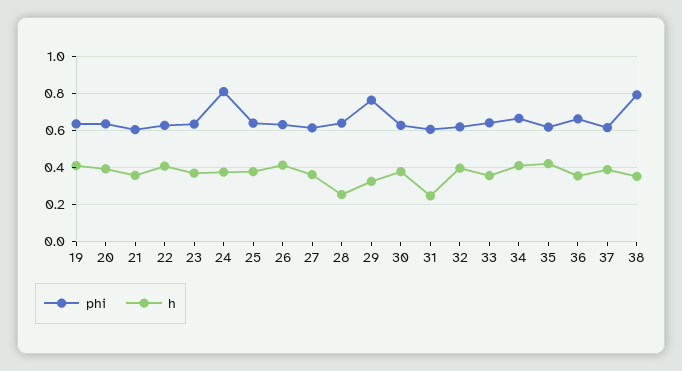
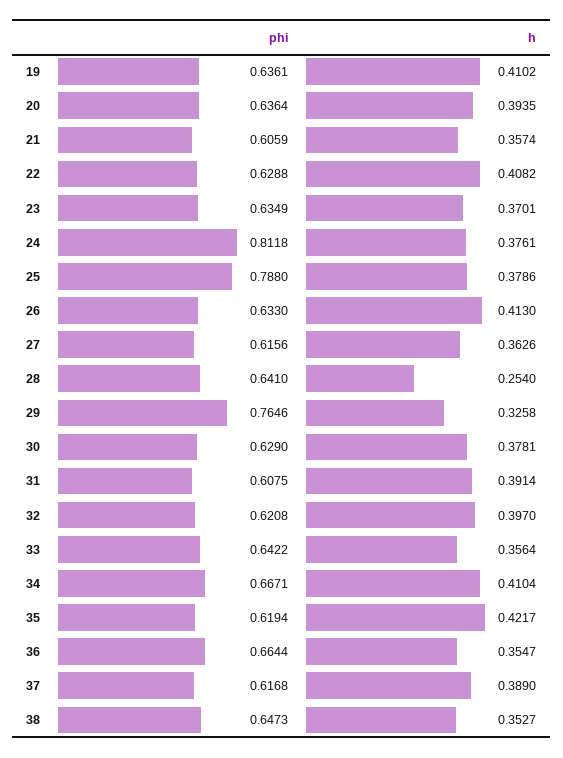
  {
    "phi": {
      "19": 0.6361,
      "20": 0.6364,
      "21": 0.6059,
      "22": 0.6288,
      "23": 0.6349,
      "24": 0.8118,
-     "25": 0.65,
+     "25": 0.788,
      "26": 0.633,
      "27": 0.6156,
      "28": 0.641,
      "29": 0.7646,
      "30": 0.629,
      "31": 0.6075,
      "32": 0.6208,
      "33": 0.6422,
      "34": 0.6671,
      "35": 0.6194,
      "36": 0.6644,
      "37": 0.6168,
-     "38": 0.8
+     "38": 0.6473
    },
    "h": {
      "19": 0.4102,
      "20": 0.3935,
      "21": 0.3574,
      "22": 0.4082,
      "23": 0.3701,
      "24": 0.3761,
      "25": 0.3786,
      "26": 0.413,
      "27": 0.3626,
      "28": 0.254,
      "29": 0.3258,
      "30": 0.3781,
-     "31": 0.25,
+     "31": 0.3914,
      "32": 0.397,
      "33": 0.3564,
      "34": 0.4104,
      "35": 0.4217,
      "36": 0.3547,
      "37": 0.389,
      "38": 0.3527
    }
  }

